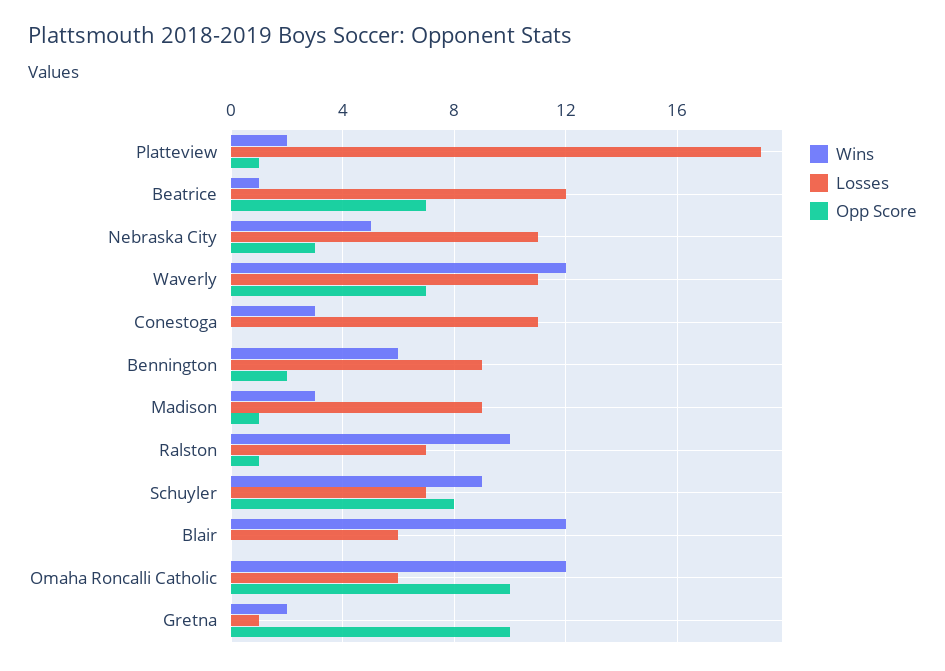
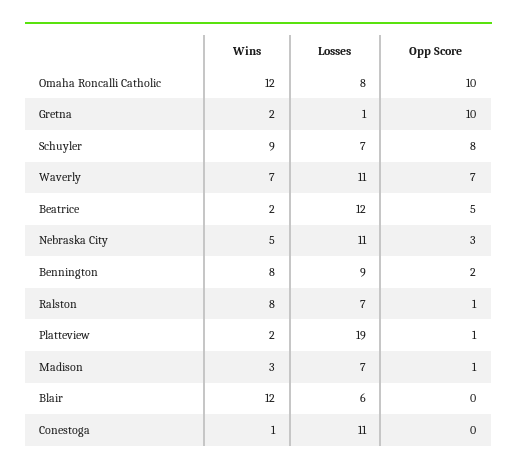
  {
    "Wins": {
      "Platteview": 2,
-     "Beatrice": 1,
+     "Beatrice": 2,
      "Nebraska City": 5,
-     "Waverly": 12,
+     "Waverly": 7,
-     "Conestoga": 3,
+     "Conestoga": 1,
-     "Bennington": 6,
+     "Bennington": 8,
      "Madison": 3,
-     "Ralston": 10,
+     "Ralston": 8,
      "Schuyler": 9,
      "Blair": 12,
      "Omaha Roncalli Catholic": 12,
      "Gretna": 2
    },
    "Losses": {
      "Platteview": 19,
      "Beatrice": 12,
      "Nebraska City": 11,
      "Waverly": 11,
      "Conestoga": 11,
      "Bennington": 9,
-     "Madison": 9,
+     "Madison": 7,
      "Ralston": 7,
      "Schuyler": 7,
      "Blair": 6,
-     "Omaha Roncalli Catholic": 6,
+     "Omaha Roncalli Catholic": 8,
      "Gretna": 1
    },
    "Opp Score": {
      "Platteview": 1,
-     "Beatrice": 7,
+     "Beatrice": 5,
      "Nebraska City": 3,
      "Waverly": 7,
      "Conestoga": 0,
      "Bennington": 2,
      "Madison": 1,
      "Ralston": 1,
      "Schuyler": 8,
      "Blair": 0,
      "Omaha Roncalli Catholic": 10,
      "Gretna": 10
    }
  }

